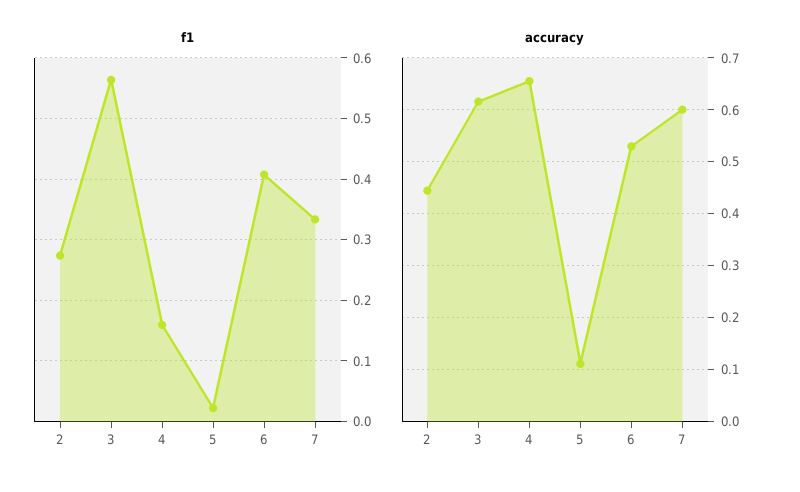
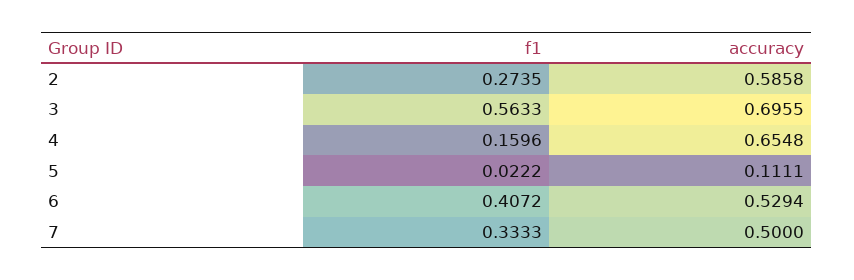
  {
    "f1": {
      "2": 0.2735,
      "3": 0.5633,
      "4": 0.1596,
      "5": 0.0222,
      "6": 0.4072,
      "7": 0.3333
    },
    "accuracy": {
-     "2": 0.44,
+     "2": 0.5858,
-     "3": 0.62,
+     "3": 0.6955,
      "4": 0.6548,
      "5": 0.1111,
      "6": 0.5294,
-     "7": 0.6
+     "7": 0.5
    }
  }

